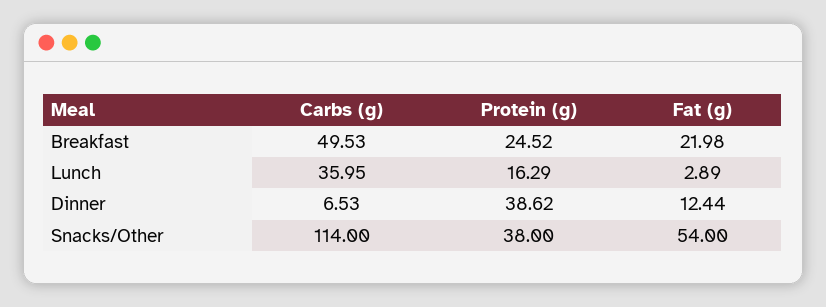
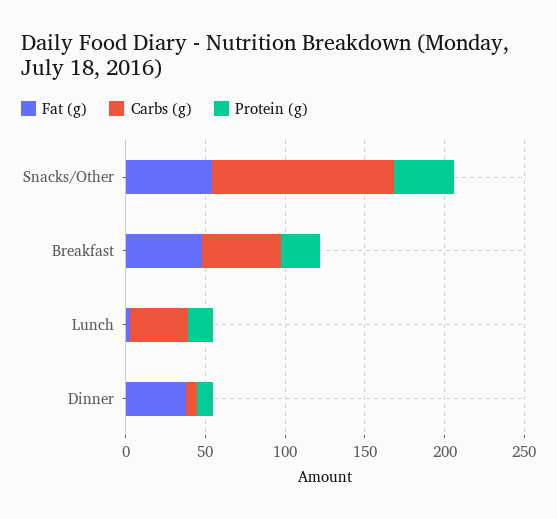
  {
    "Carbs (g)": {
      "Breakfast": 49.53,
      "Lunch": 35.95,
      "Dinner": 6.53,
      "Snacks/Other": 114
    },
    "Protein (g)": {
      "Breakfast": 24.52,
      "Lunch": 16.29,
-     "Dinner": 38.62,
+     "Dinner": 10,
      "Snacks/Other": 38
    },
    "Fat (g)": {
-     "Breakfast": 21.98,
+     "Breakfast": 50,
      "Lunch": 2.89,
-     "Dinner": 12.44,
+     "Dinner": 40,
      "Snacks/Other": 54
    }
  }

